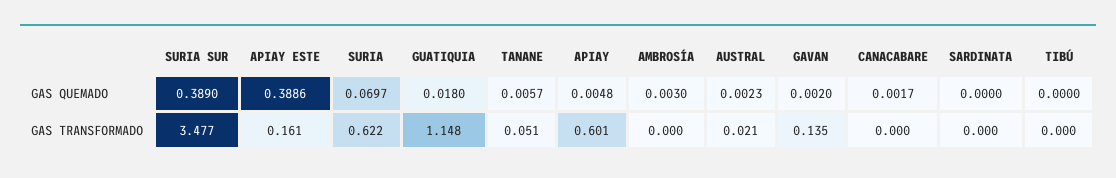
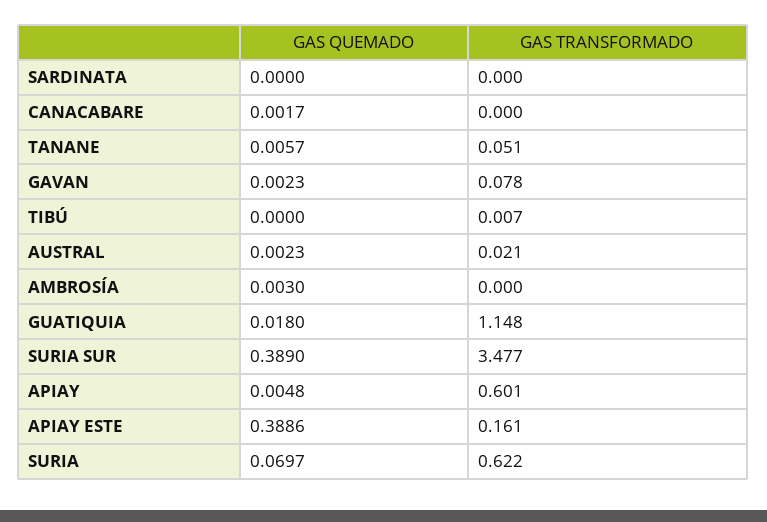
  {
    "SURIA SUR": {
      "GAS QUEMADO": 0.389,
      "GAS TRANSFORMADO": 3.477
    },
    "APIAY ESTE": {
      "GAS QUEMADO": 0.3886,
      "GAS TRANSFORMADO": 0.161
    },
    "SURIA": {
      "GAS QUEMADO": 0.0697,
      "GAS TRANSFORMADO": 0.622
    },
    "GUATIQUIA": {
      "GAS QUEMADO": 0.018,
      "GAS TRANSFORMADO": 1.148
    },
    "TANANE": {
      "GAS QUEMADO": 0.0057,
      "GAS TRANSFORMADO": 0.051
    },
    "APIAY": {
      "GAS QUEMADO": 0.0048,
      "GAS TRANSFORMADO": 0.601
    },
    "AMBROSÍA": {
      "GAS QUEMADO": 0.003,
      "GAS TRANSFORMADO": 0
    },
    "AUSTRAL": {
      "GAS QUEMADO": 0.0023,
      "GAS TRANSFORMADO": 0.021
    },
    "GAVAN": {
-     "GAS QUEMADO": 0.002,
+     "GAS QUEMADO": 0.0023,
-     "GAS TRANSFORMADO": 0.135
+     "GAS TRANSFORMADO": 0.078
    },
    "CANACABARE": {
      "GAS QUEMADO": 0.0017,
      "GAS TRANSFORMADO": 0
    },
    "SARDINATA": {
      "GAS QUEMADO": 0,
      "GAS TRANSFORMADO": 0
    },
    "TIBÚ": {
      "GAS QUEMADO": 0,
-     "GAS TRANSFORMADO": 0
+     "GAS TRANSFORMADO": 0.007
    }
  }

